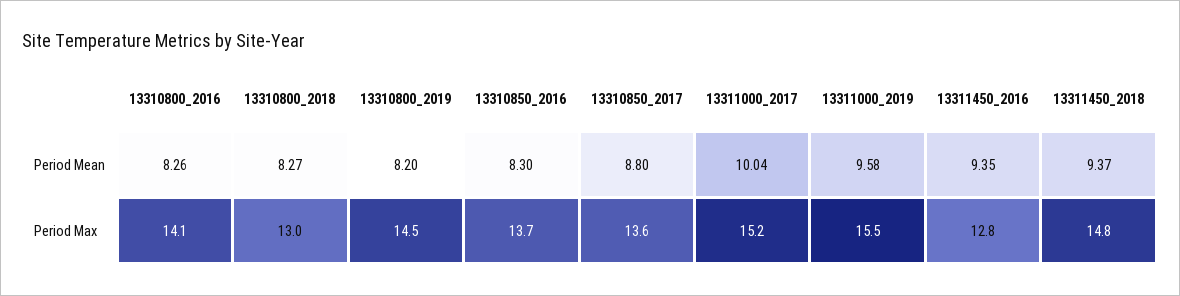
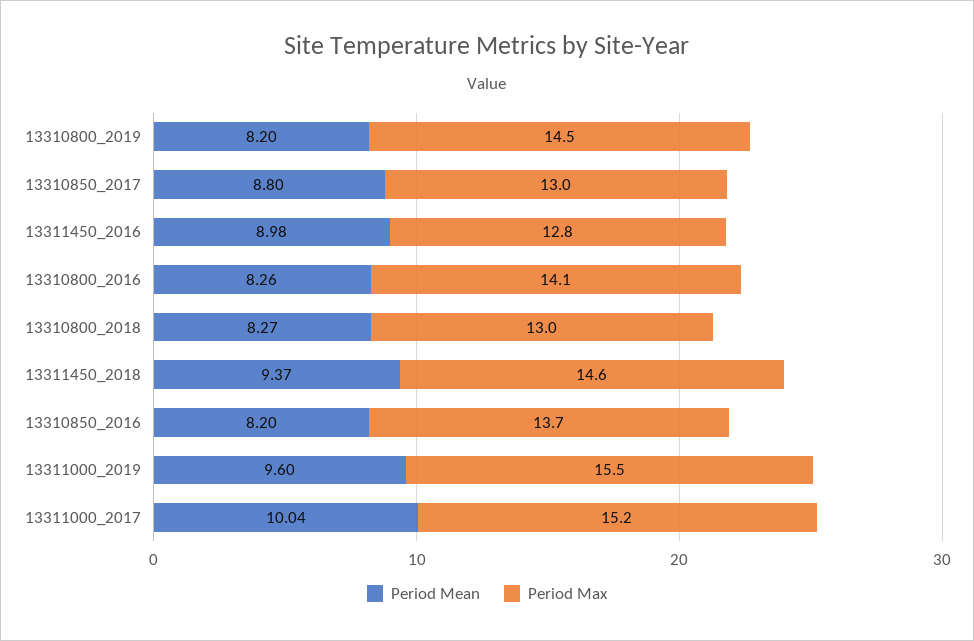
  {
    "Period Mean": {
      "13310800_2016": 8.26,
      "13310800_2018": 8.27,
      "13310800_2019": 8.2,
-     "13310850_2016": 8.3,
+     "13310850_2016": 8.2,
      "13310850_2017": 8.8,
      "13311000_2017": 10.04,
-     "13311000_2019": 9.58,
+     "13311000_2019": 9.6,
-     "13311450_2016": 9.35,
+     "13311450_2016": 8.98,
      "13311450_2018": 9.37
    },
    "Period Max": {
      "13310800_2016": 14.1,
      "13310800_2018": 13,
      "13310800_2019": 14.5,
      "13310850_2016": 13.7,
-     "13310850_2017": 13.6,
+     "13310850_2017": 13,
      "13311000_2017": 15.2,
      "13311000_2019": 15.5,
      "13311450_2016": 12.8,
-     "13311450_2018": 14.8
+     "13311450_2018": 14.6
    }
  }

